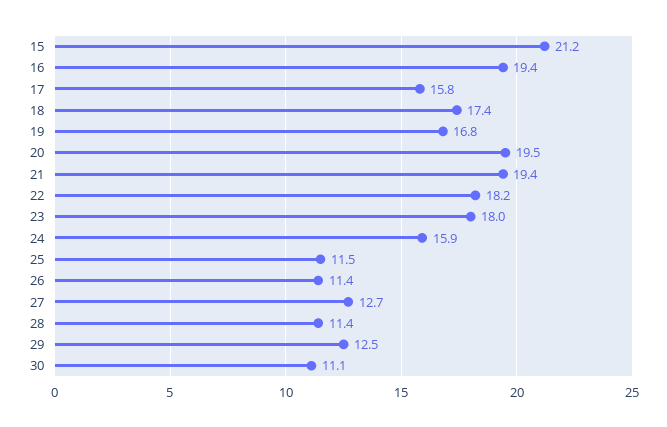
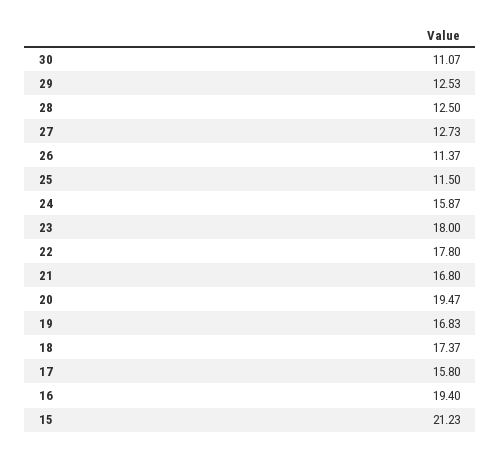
  {
    "15": 21.23,
    "16": 19.4,
    "17": 15.8,
    "18": 17.37,
    "19": 16.83,
    "20": 19.47,
-   "21": 19.4,
+   "21": 16.8,
-   "22": 18.2,
+   "22": 17.8,
    "23": 18,
    "24": 15.87,
    "25": 11.5,
    "26": 11.37,
    "27": 12.73,
-   "28": 11.4,
+   "28": 12.5,
    "29": 12.53,
    "30": 11.07
  }

